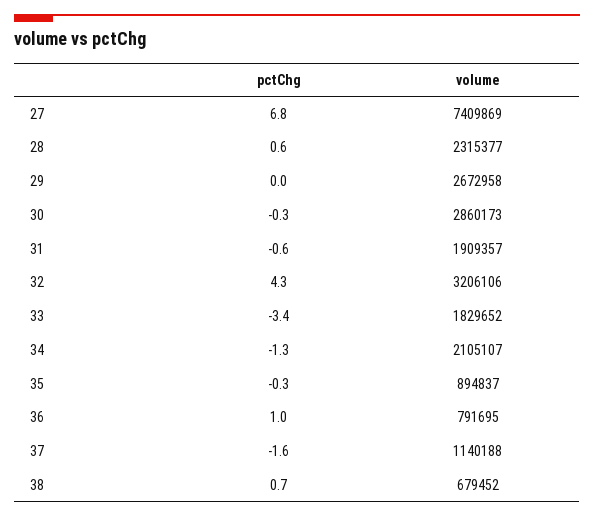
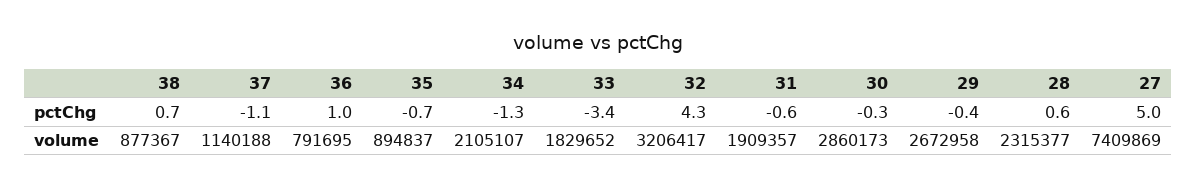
  {
    "pctChg": {
-     "27": 6.8,
+     "27": 5,
      "28": 0.6,
-     "29": 0,
+     "29": -0.4,
      "30": -0.3,
      "31": -0.6,
      "32": 4.3,
      "33": -3.4,
      "34": -1.3,
-     "35": -0.3,
+     "35": -0.7,
      "36": 1,
-     "37": -1.6,
+     "37": -1.1,
      "38": 0.7
    },
    "volume": {
      "27": 7409869,
      "28": 2315377,
      "29": 2672958,
      "30": 2860173,
      "31": 1909357,
-     "32": 3206106,
+     "32": 3206417,
      "33": 1829652,
      "34": 2105107,
      "35": 894837,
      "36": 791695,
      "37": 1140188,
-     "38": 679452
+     "38": 877367
    }
  }

